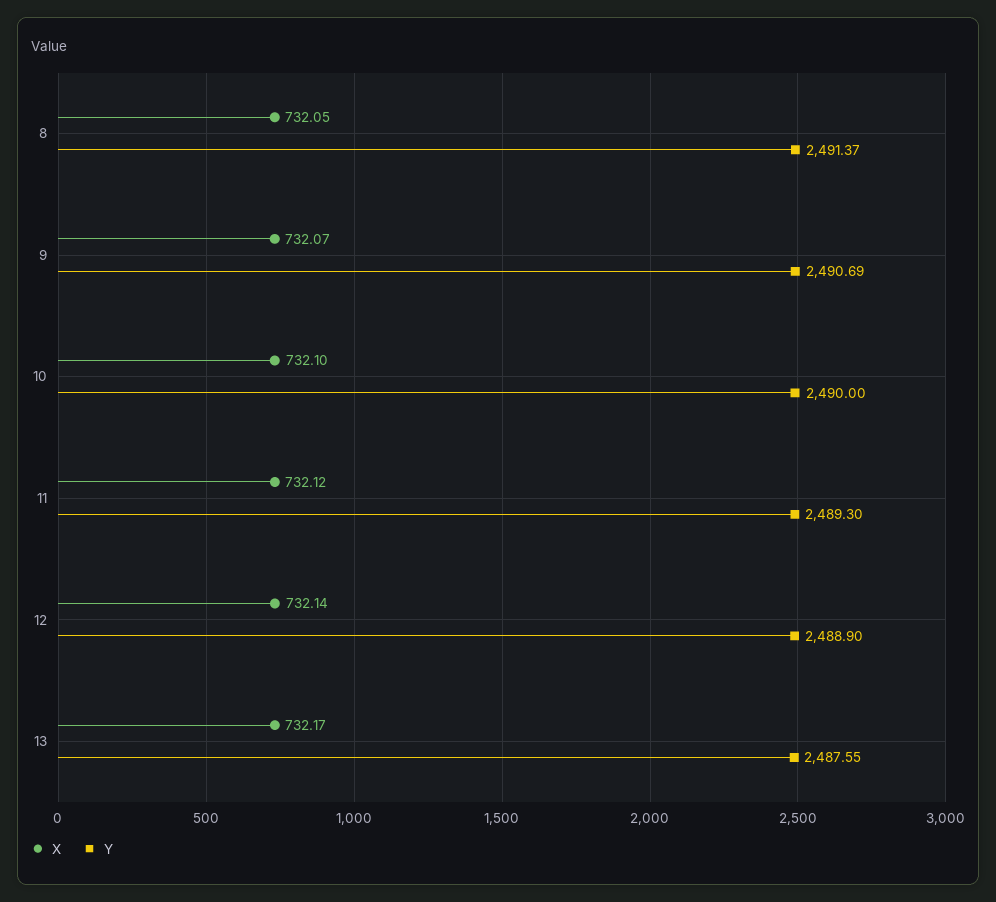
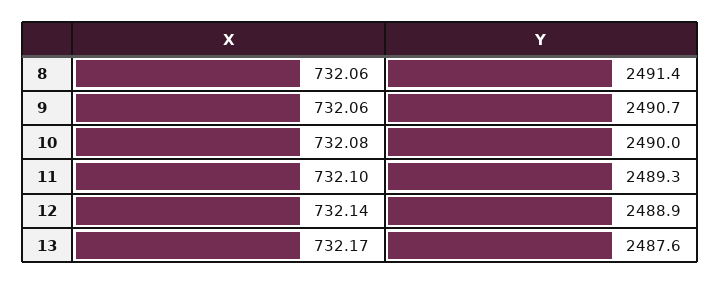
  {
    "X": {
-     "8": 732.05,
+     "8": 732.06,
-     "9": 732.07,
+     "9": 732.06,
-     "10": 732.1,
+     "10": 732.08,
-     "11": 732.12,
+     "11": 732.1,
      "12": 732.14,
      "13": 732.17
    },
    "Y": {
      "8": 2491.37,
      "9": 2490.69,
      "10": 2490,
      "11": 2489.3,
      "12": 2488.9,
      "13": 2487.55
    }
  }

